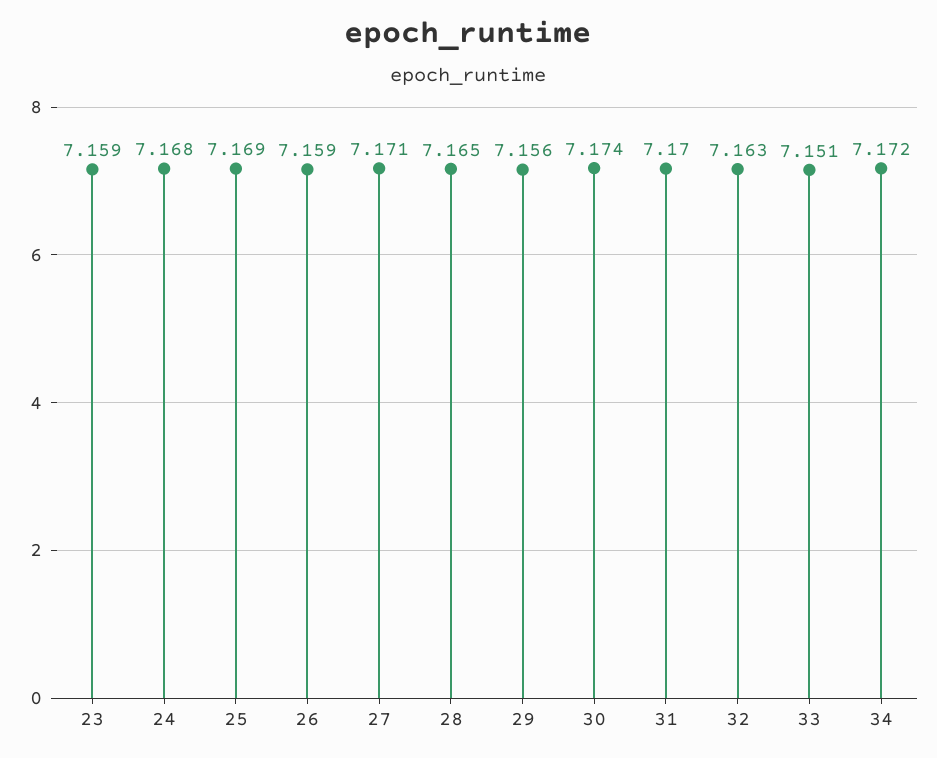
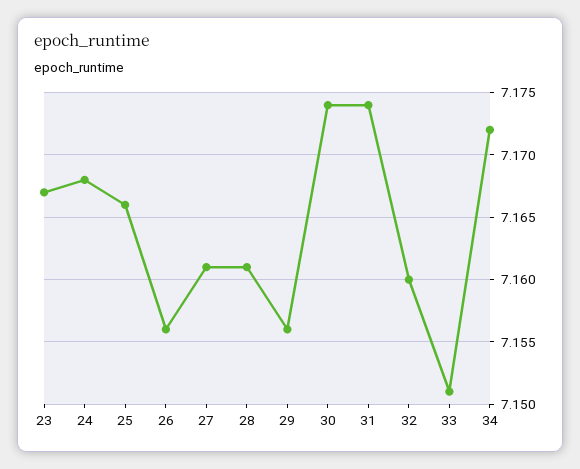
  {
-   "23": 7.159,
+   "23": 7.167,
    "24": 7.168,
-   "25": 7.169,
+   "25": 7.166,
-   "26": 7.159,
+   "26": 7.156,
-   "27": 7.171,
+   "27": 7.161,
-   "28": 7.165,
+   "28": 7.161,
    "29": 7.156,
    "30": 7.174,
-   "31": 7.17,
+   "31": 7.174,
-   "32": 7.163,
+   "32": 7.16,
    "33": 7.151,
    "34": 7.172
  }

